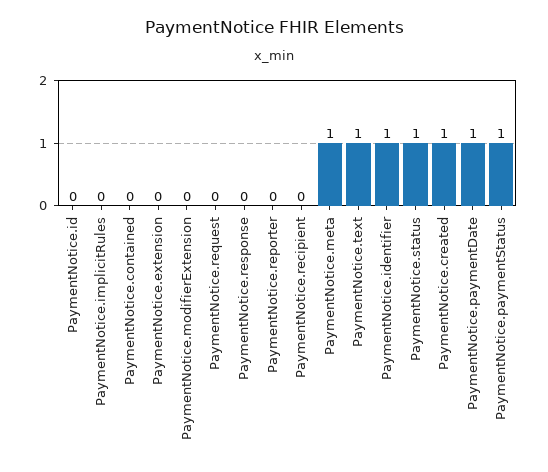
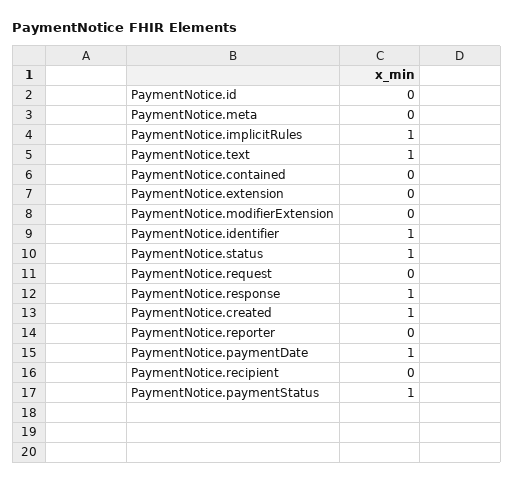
  {
    "PaymentNotice.id": 0,
-   "PaymentNotice.implicitRules": 0,
+   "PaymentNotice.implicitRules": 1,
    "PaymentNotice.contained": 0,
    "PaymentNotice.extension": 0,
    "PaymentNotice.modifierExtension": 0,
    "PaymentNotice.request": 0,
-   "PaymentNotice.response": 0,
+   "PaymentNotice.response": 1,
    "PaymentNotice.reporter": 0,
    "PaymentNotice.recipient": 0,
-   "PaymentNotice.meta": 1,
+   "PaymentNotice.meta": 0,
    "PaymentNotice.text": 1,
    "PaymentNotice.identifier": 1,
    "PaymentNotice.status": 1,
    "PaymentNotice.created": 1,
    "PaymentNotice.paymentDate": 1,
    "PaymentNotice.paymentStatus": 1
  }

